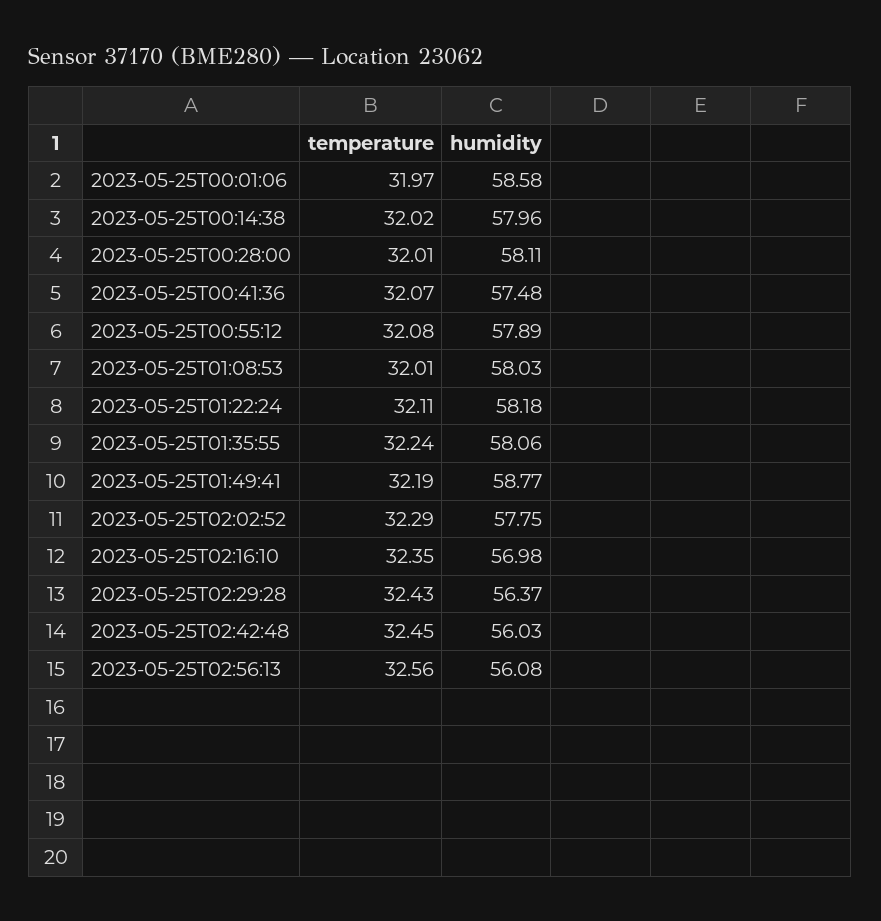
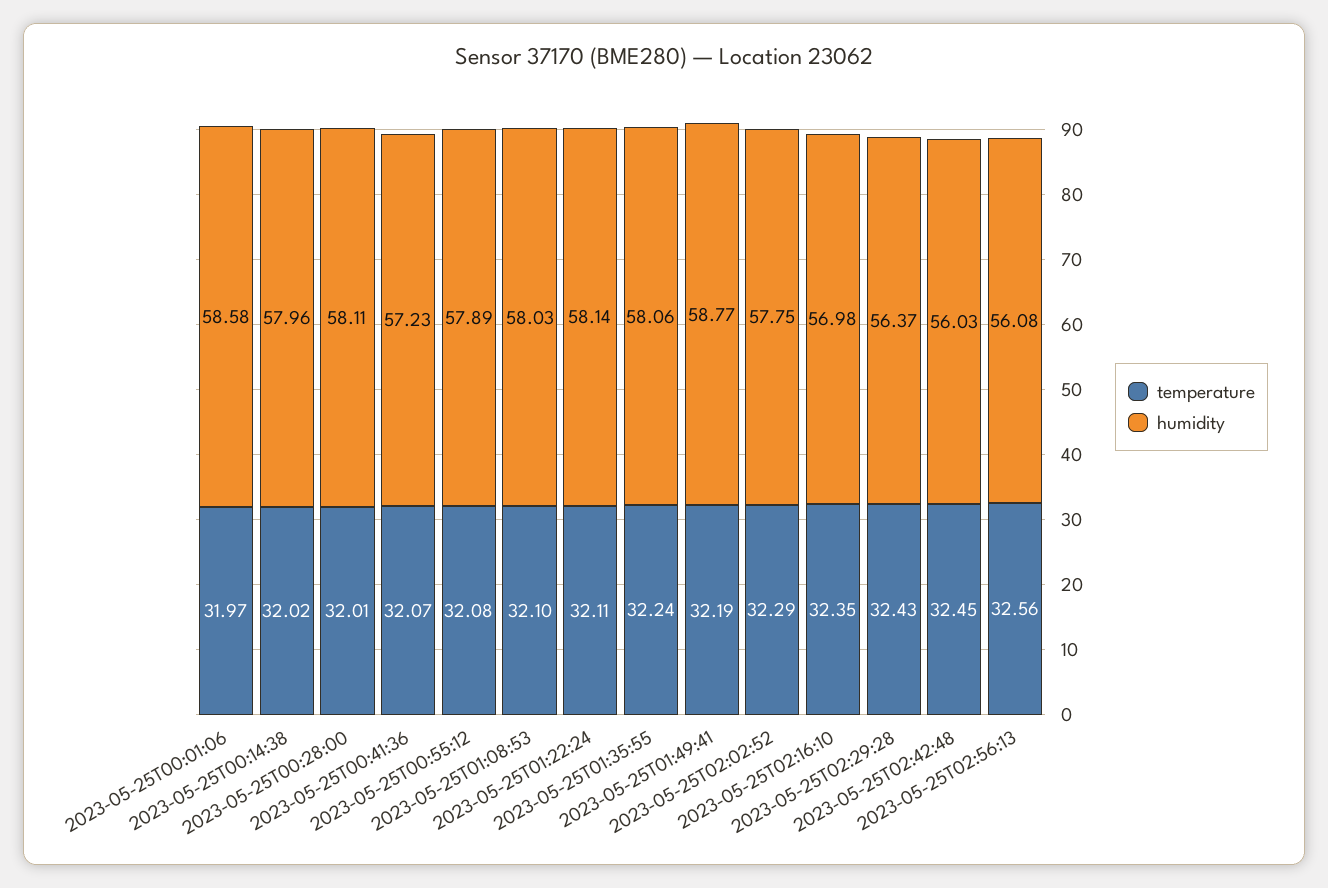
  {
    "temperature": {
      "2023-05-25T00:01:06": 31.97,
      "2023-05-25T00:14:38": 32.02,
      "2023-05-25T00:28:00": 32.01,
      "2023-05-25T00:41:36": 32.07,
      "2023-05-25T00:55:12": 32.08,
-     "2023-05-25T01:08:53": 32.01,
+     "2023-05-25T01:08:53": 32.1,
      "2023-05-25T01:22:24": 32.11,
      "2023-05-25T01:35:55": 32.24,
      "2023-05-25T01:49:41": 32.19,
      "2023-05-25T02:02:52": 32.29,
      "2023-05-25T02:16:10": 32.35,
      "2023-05-25T02:29:28": 32.43,
      "2023-05-25T02:42:48": 32.45,
      "2023-05-25T02:56:13": 32.56
    },
    "humidity": {
      "2023-05-25T00:01:06": 58.58,
      "2023-05-25T00:14:38": 57.96,
      "2023-05-25T00:28:00": 58.11,
-     "2023-05-25T00:41:36": 57.48,
+     "2023-05-25T00:41:36": 57.23,
      "2023-05-25T00:55:12": 57.89,
      "2023-05-25T01:08:53": 58.03,
-     "2023-05-25T01:22:24": 58.18,
+     "2023-05-25T01:22:24": 58.14,
      "2023-05-25T01:35:55": 58.06,
      "2023-05-25T01:49:41": 58.77,
      "2023-05-25T02:02:52": 57.75,
      "2023-05-25T02:16:10": 56.98,
      "2023-05-25T02:29:28": 56.37,
      "2023-05-25T02:42:48": 56.03,
      "2023-05-25T02:56:13": 56.08
    }
  }

